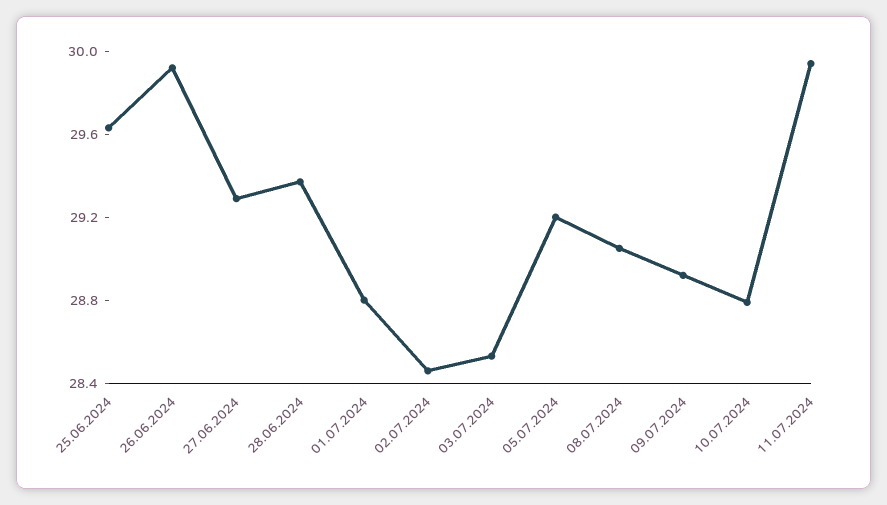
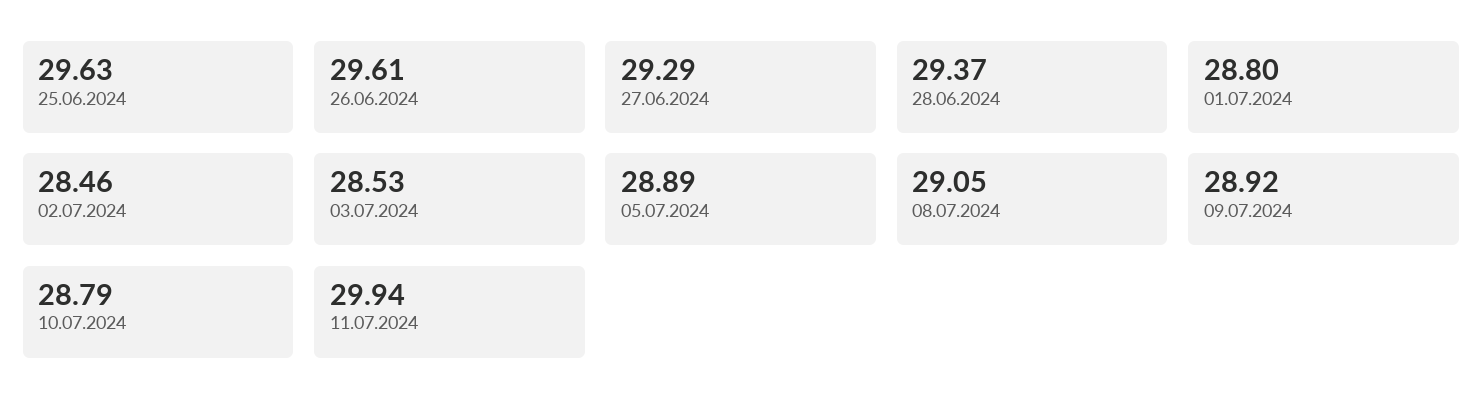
  {
    "25.06.2024": 29.63,
-   "26.06.2024": 29.9,
+   "26.06.2024": 29.61,
    "27.06.2024": 29.29,
    "28.06.2024": 29.37,
    "01.07.2024": 28.8,
    "02.07.2024": 28.46,
    "03.07.2024": 28.53,
-   "05.07.2024": 29.2,
+   "05.07.2024": 28.89,
    "08.07.2024": 29.05,
    "09.07.2024": 28.92,
    "10.07.2024": 28.79,
    "11.07.2024": 29.94
  }

